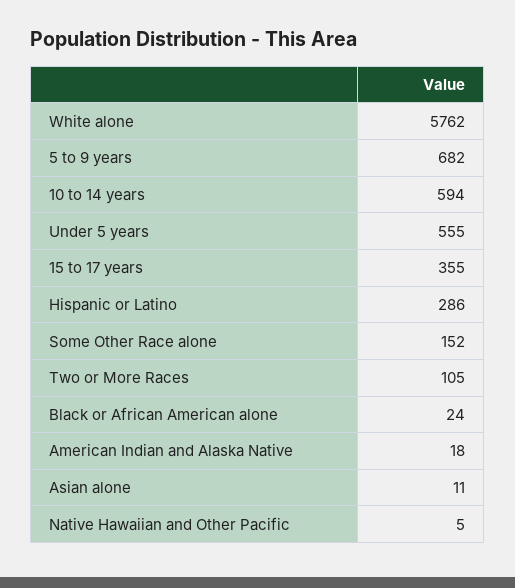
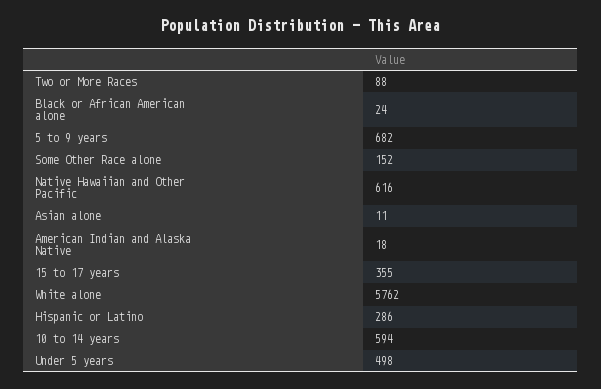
  {
    "White alone": 5762,
    "5 to 9 years": 682,
    "10 to 14 years": 594,
-   "Under 5 years": 555,
+   "Under 5 years": 498,
    "15 to 17 years": 355,
    "Hispanic or Latino": 286,
    "Some Other Race alone": 152,
-   "Two or More Races": 105,
+   "Two or More Races": 88,
    "Black or African American alone": 24,
    "American Indian and Alaska Native": 18,
    "Asian alone": 11,
-   "Native Hawaiian and Other Pacific": 5
+   "Native Hawaiian and Other Pacific": 616
  }

